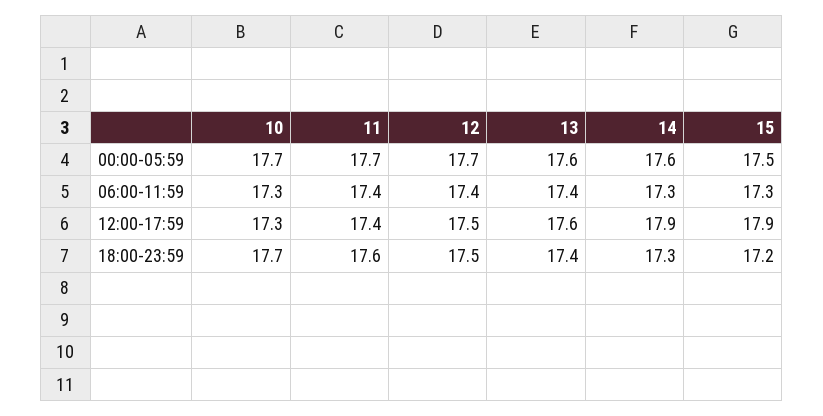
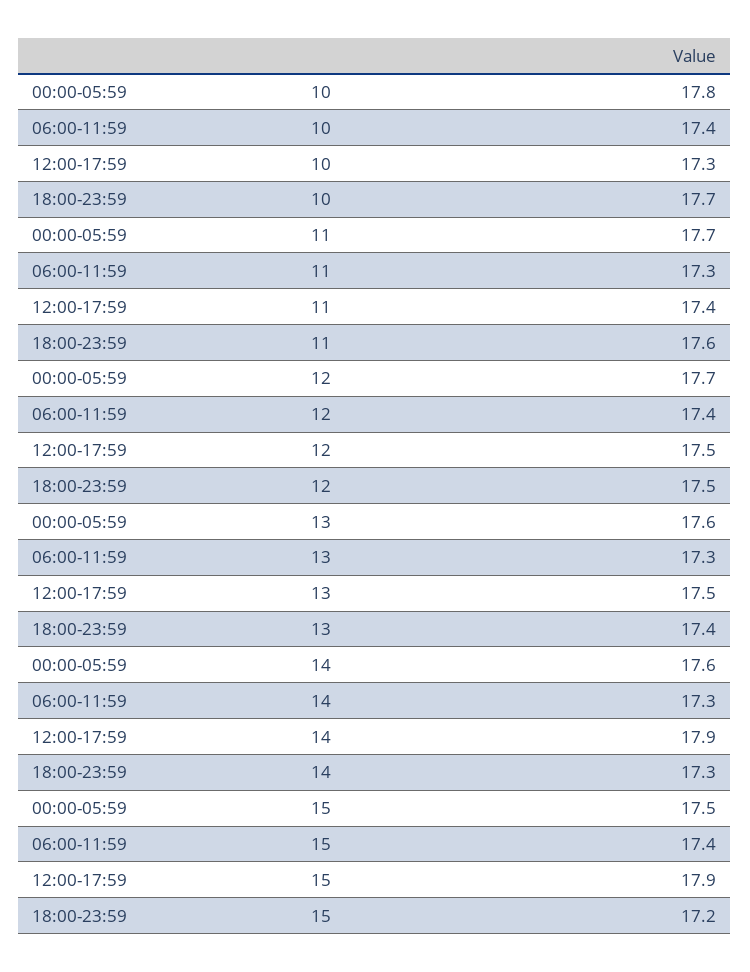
  {
    "10": {
-     "00:00-05:59": 17.7,
+     "00:00-05:59": 17.8,
-     "06:00-11:59": 17.3,
+     "06:00-11:59": 17.4,
      "12:00-17:59": 17.3,
      "18:00-23:59": 17.7
    },
    "11": {
      "00:00-05:59": 17.7,
-     "06:00-11:59": 17.4,
+     "06:00-11:59": 17.3,
      "12:00-17:59": 17.4,
      "18:00-23:59": 17.6
    },
    "12": {
      "00:00-05:59": 17.7,
      "06:00-11:59": 17.4,
      "12:00-17:59": 17.5,
      "18:00-23:59": 17.5
    },
    "13": {
      "00:00-05:59": 17.6,
-     "06:00-11:59": 17.4,
+     "06:00-11:59": 17.3,
-     "12:00-17:59": 17.6,
+     "12:00-17:59": 17.5,
      "18:00-23:59": 17.4
    },
    "14": {
      "00:00-05:59": 17.6,
      "06:00-11:59": 17.3,
      "12:00-17:59": 17.9,
      "18:00-23:59": 17.3
    },
    "15": {
      "00:00-05:59": 17.5,
-     "06:00-11:59": 17.3,
+     "06:00-11:59": 17.4,
      "12:00-17:59": 17.9,
      "18:00-23:59": 17.2
    }
  }

